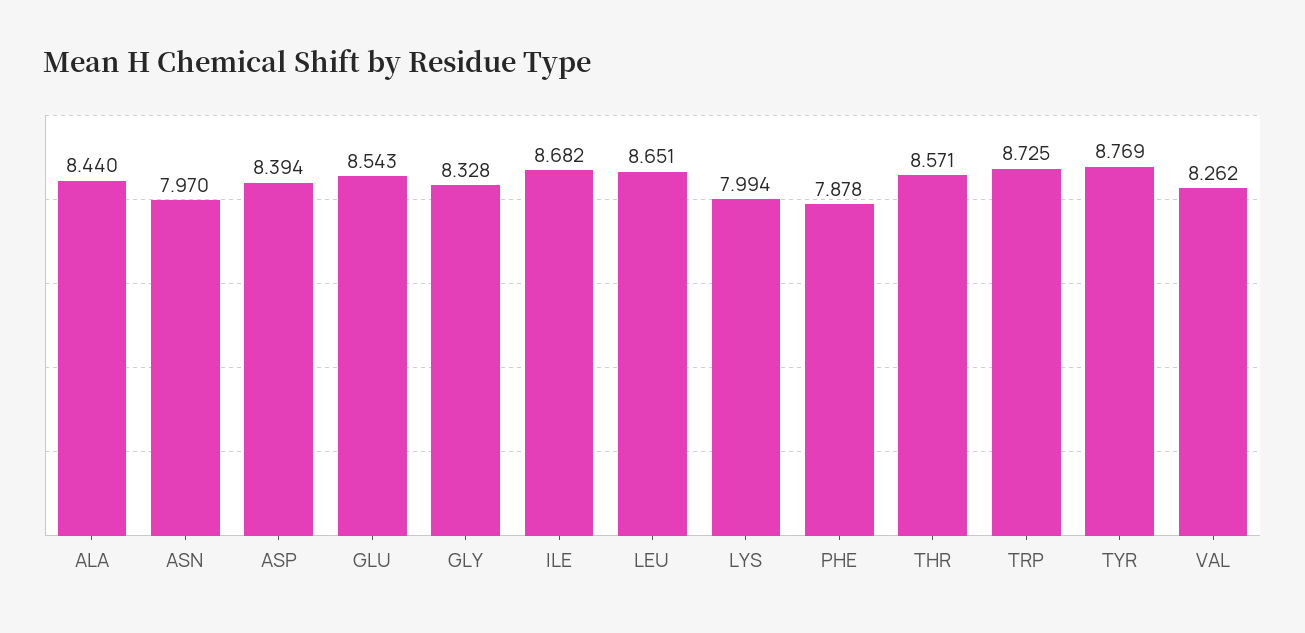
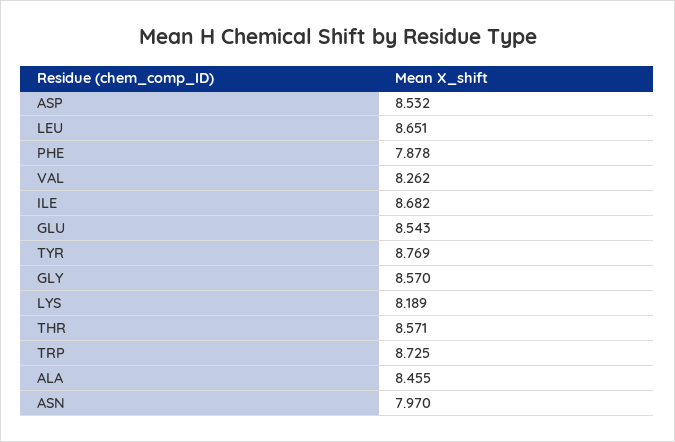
  {
-   "ALA": 8.44,
+   "ALA": 8.455,
    "ASN": 7.97,
-   "ASP": 8.394,
+   "ASP": 8.532,
    "GLU": 8.543,
-   "GLY": 8.328,
+   "GLY": 8.57,
    "ILE": 8.682,
    "LEU": 8.651,
-   "LYS": 7.994,
+   "LYS": 8.189,
    "PHE": 7.878,
    "THR": 8.571,
    "TRP": 8.725,
    "TYR": 8.769,
    "VAL": 8.262
  }

